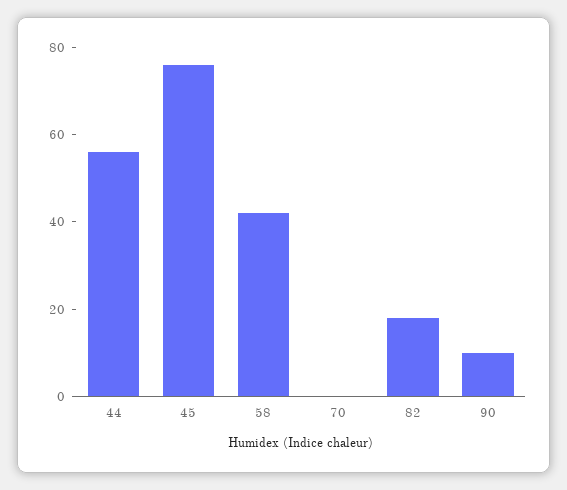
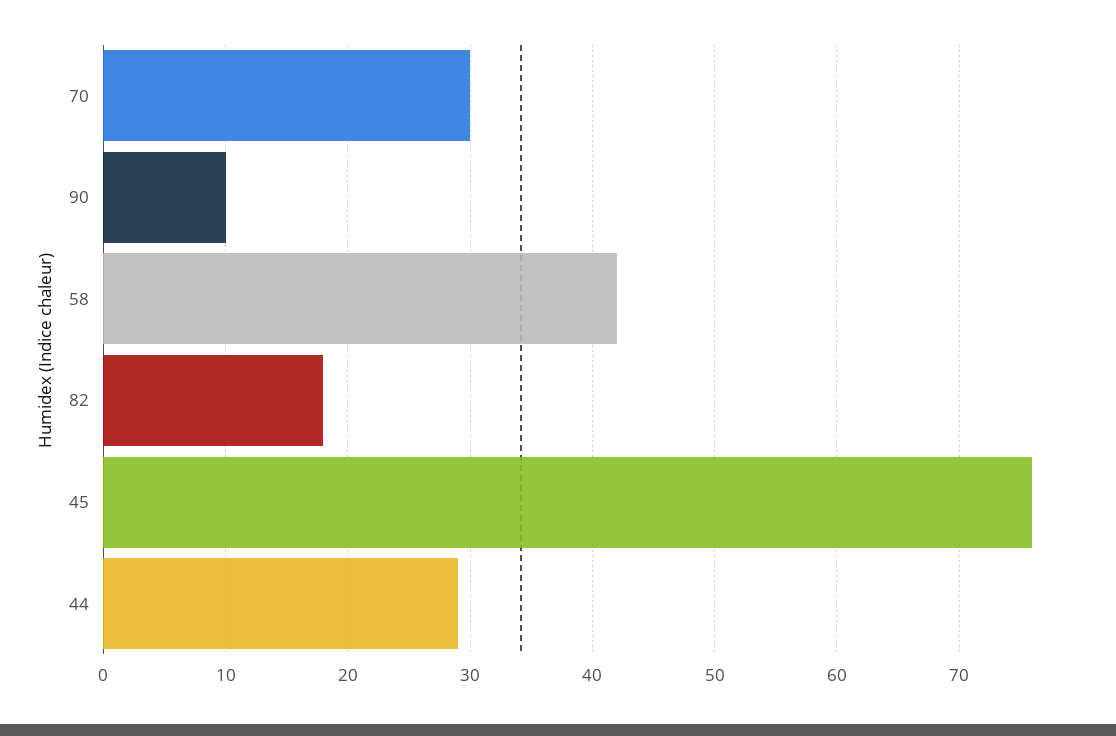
  {
-   "44": 55,
+   "44": 29,
    "45": 76,
    "58": 42,
-   "70": 0,
+   "70": 30,
    "82": 18,
    "90": 10
  }

